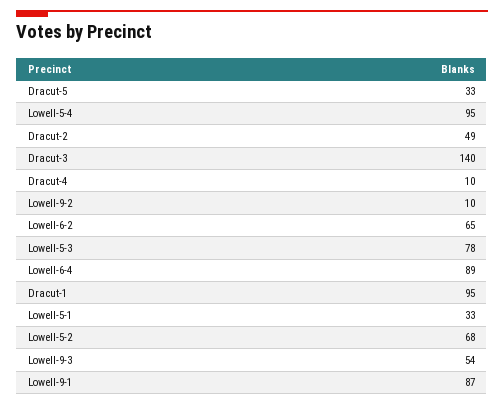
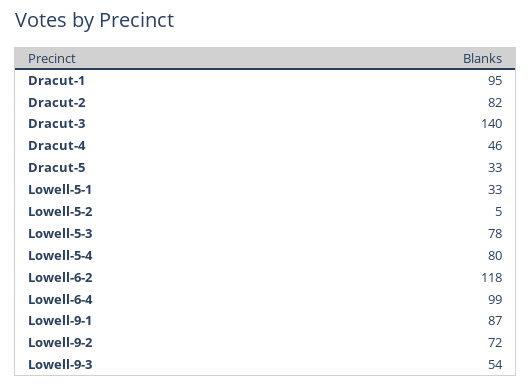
  {
    "Dracut-5": 33,
-   "Lowell-5-4": 95,
+   "Lowell-5-4": 80,
-   "Dracut-2": 49,
+   "Dracut-2": 82,
    "Dracut-3": 140,
-   "Dracut-4": 10,
+   "Dracut-4": 46,
-   "Lowell-9-2": 10,
+   "Lowell-9-2": 72,
-   "Lowell-6-2": 65,
+   "Lowell-6-2": 118,
    "Lowell-5-3": 78,
-   "Lowell-6-4": 89,
+   "Lowell-6-4": 99,
    "Dracut-1": 95,
    "Lowell-5-1": 33,
-   "Lowell-5-2": 68,
+   "Lowell-5-2": 5,
    "Lowell-9-3": 54,
    "Lowell-9-1": 87
  }

